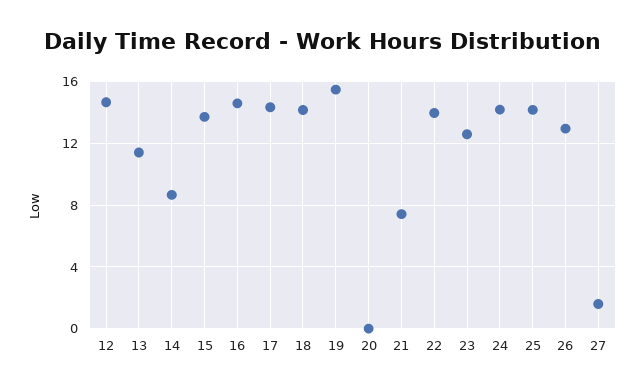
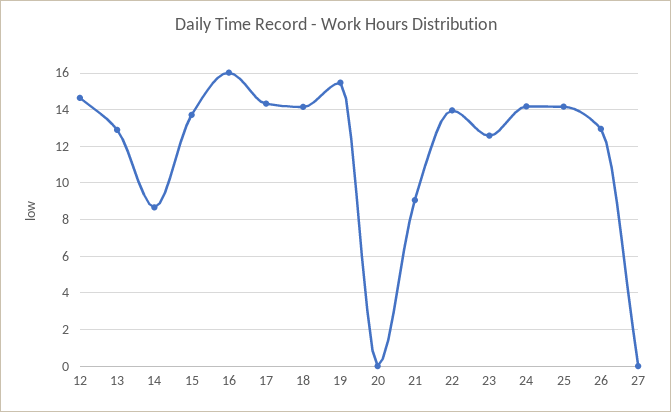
  {
    "12": 14.5,
-   "13": 11.5,
+   "13": 13,
    "14": 8.5,
    "15": 13.5,
-   "16": 14.5,
+   "16": 16,
    "17": 14.5,
    "18": 14,
    "19": 15.5,
    "20": 0,
-   "21": 7.5,
+   "21": 9,
    "22": 14,
    "23": 12.5,
    "24": 14,
    "25": 14,
    "26": 13,
-   "27": 1.5
+   "27": 0
  }

